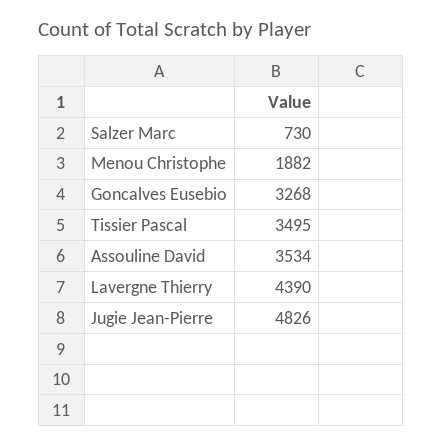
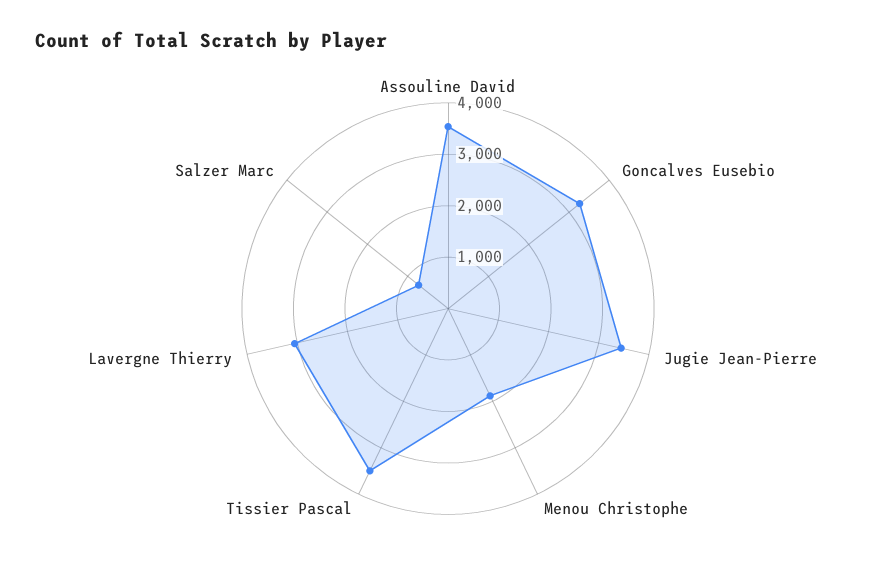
  {
    "Salzer Marc": 730,
    "Menou Christophe": 1882,
    "Goncalves Eusebio": 3268,
    "Tissier Pascal": 3495,
    "Assouline David": 3534,
-   "Lavergne Thierry": 4390,
+   "Lavergne Thierry": 3000,
-   "Jugie Jean-Pierre": 4826
+   "Jugie Jean-Pierre": 3400
  }

